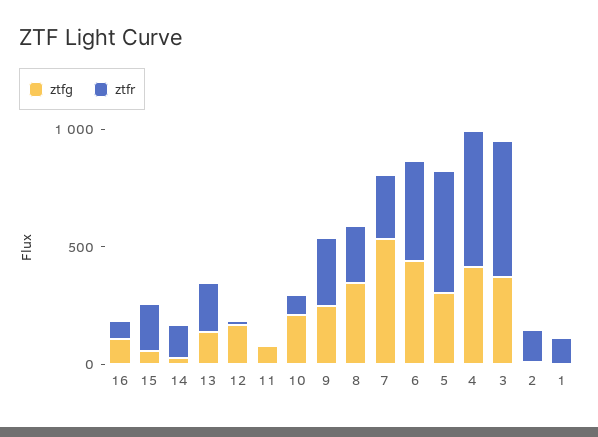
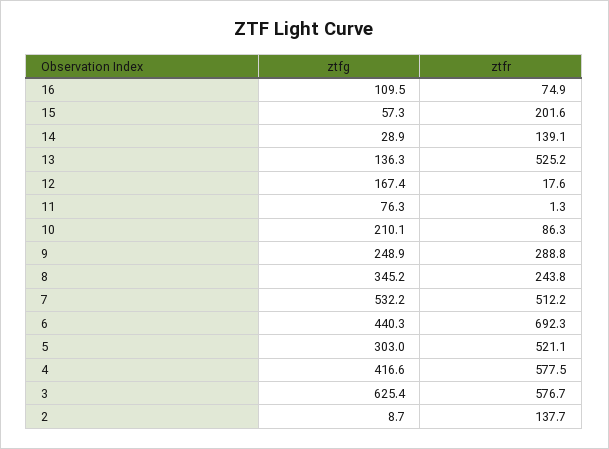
  {
    "ztfg": {
      "16": 109.5,
      "15": 57.3,
      "14": 28.9,
      "13": 136.3,
      "12": 167.4,
      "11": 76.3,
      "10": 210.1,
      "9": 248.9,
      "8": 345.2,
      "7": 532.2,
      "6": 440.3,
      "5": 303,
      "4": 416.6,
-     "3": 400,
+     "3": 625.4,
-     "2": 8.7,
+     "2": 8.7
-     "1": 0
    },
    "ztfr": {
      "16": 74.9,
      "15": 201.6,
      "14": 139.1,
-     "13": 200,
+     "13": 525.2,
      "12": 17.6,
      "11": 1.3,
      "10": 86.3,
      "9": 288.8,
      "8": 243.8,
-     "7": 300,
+     "7": 512.2,
-     "6": 400,
+     "6": 692.3,
      "5": 521.1,
      "4": 577.5,
      "3": 576.7,
-     "2": 137.7,
+     "2": 137.7
-     "1": 100
    }
  }

